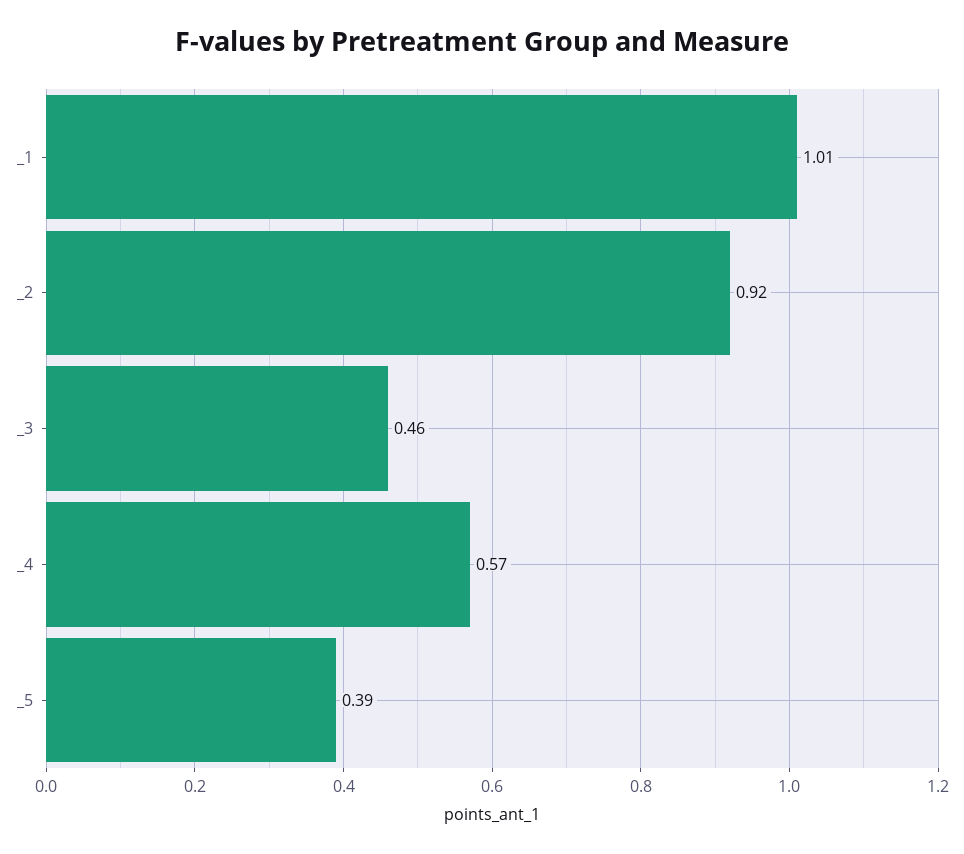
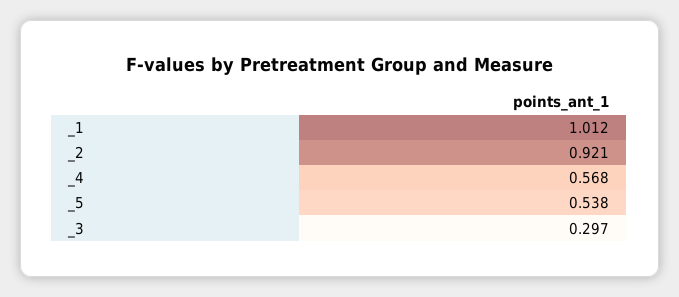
  {
    "_1": 1.012,
    "_2": 0.921,
-   "_3": 0.46,
+   "_3": 0.297,
    "_4": 0.568,
-   "_5": 0.39
+   "_5": 0.538
  }

